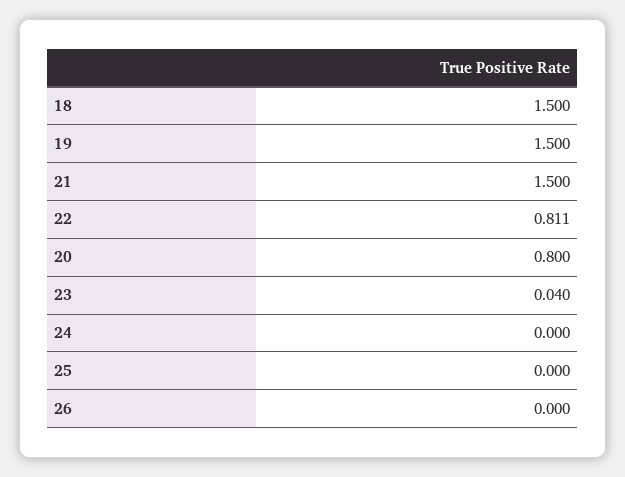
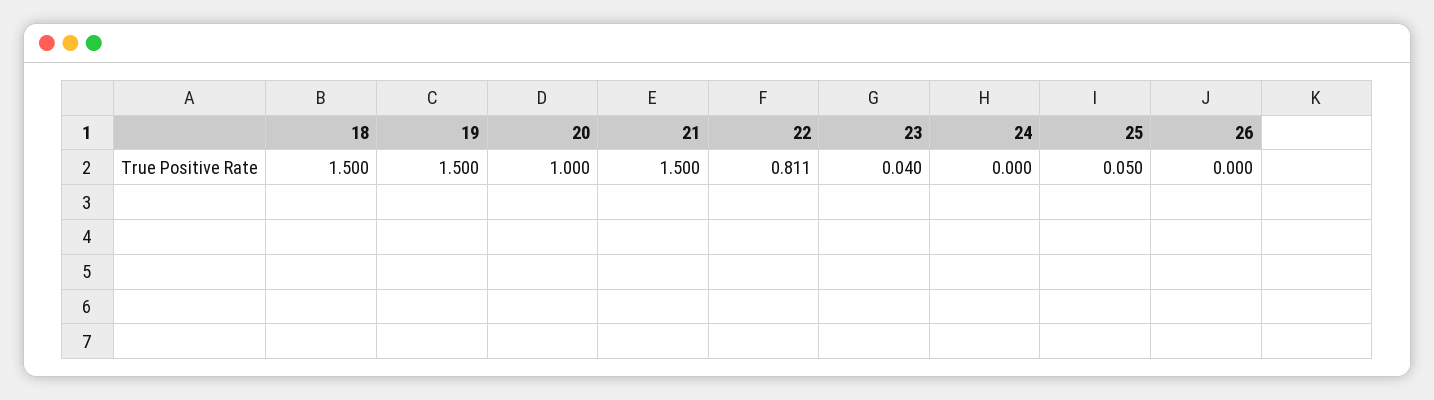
  {
    "18": 1.5,
    "19": 1.5,
    "21": 1.5,
    "22": 0.811,
-   "20": 0.8,
+   "20": 1,
    "23": 0.04,
    "24": 0,
-   "25": 0,
+   "25": 0.05,
    "26": 0
  }

